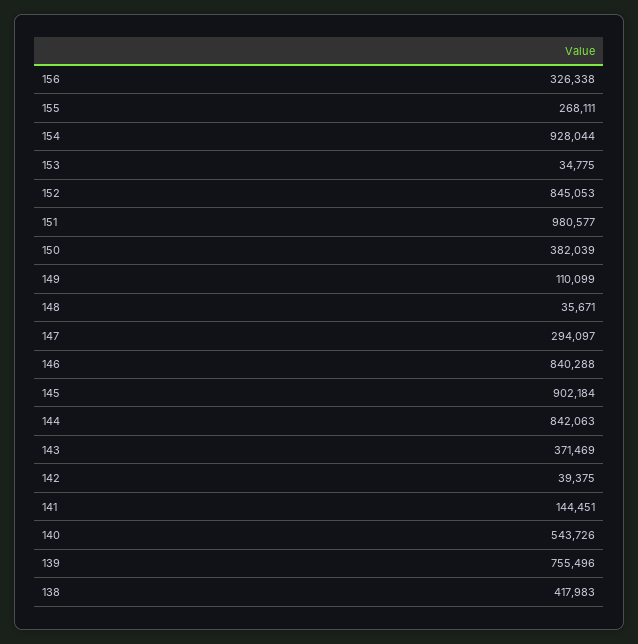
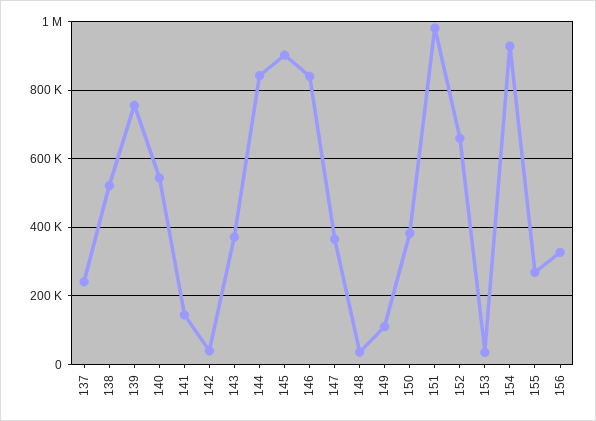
  {
    "156": 326338,
    "155": 268111,
    "154": 928044,
    "153": 34775,
-   "152": 845053,
+   "152": 660000,
    "151": 980577,
    "150": 382039,
    "149": 110099,
    "148": 35671,
-   "147": 294097,
+   "147": 360000,
    "146": 840288,
    "145": 902184,
    "144": 842063,
    "143": 371469,
    "142": 39375,
    "141": 144451,
    "140": 543726,
    "139": 755496,
-   "138": 417983
+   "138": 520000,
+   "137": 240000
  }

